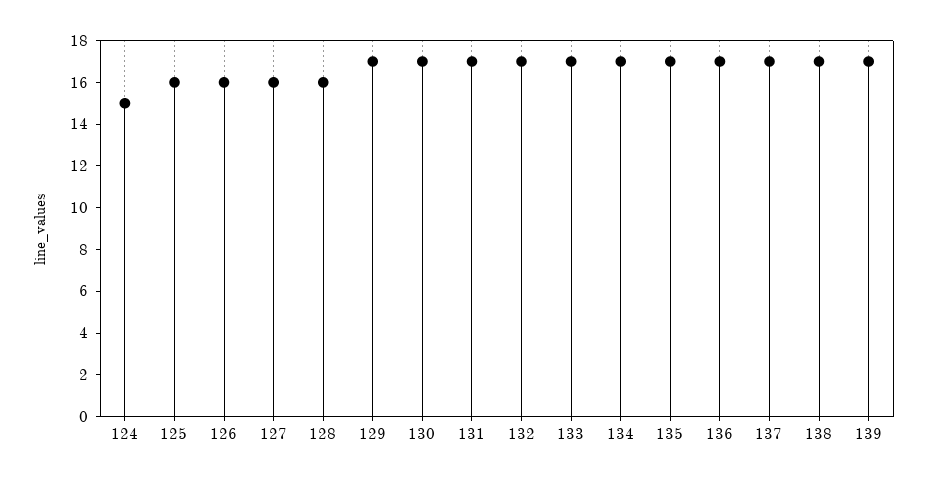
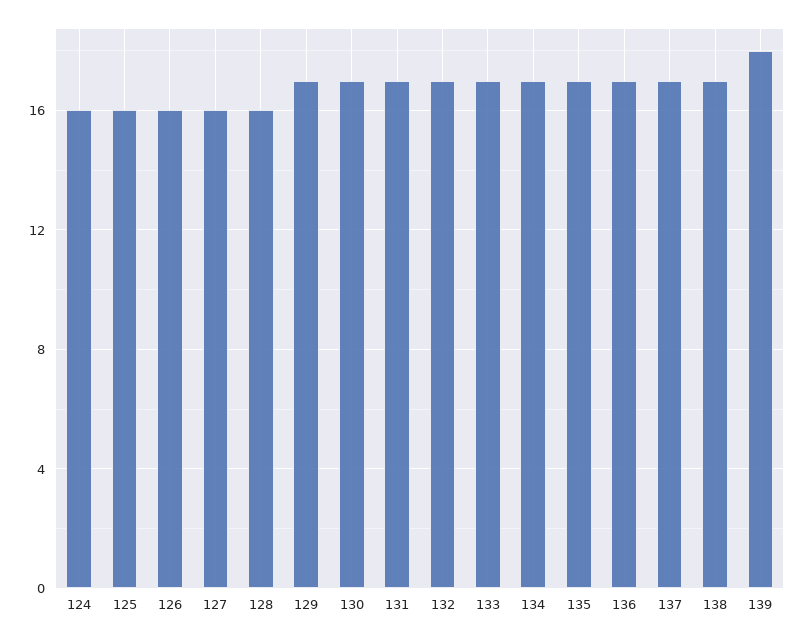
  {
-   "124": 15,
+   "124": 16,
    "125": 16,
    "126": 16,
    "127": 16,
    "128": 16,
    "129": 17,
    "130": 17,
    "131": 17,
    "132": 17,
    "133": 17,
    "134": 17,
    "135": 17,
    "136": 17,
    "137": 17,
    "138": 17,
-   "139": 17
+   "139": 18
  }

